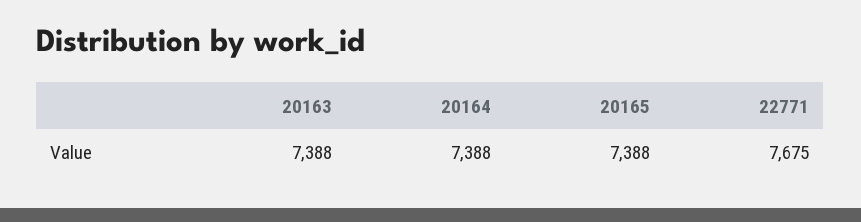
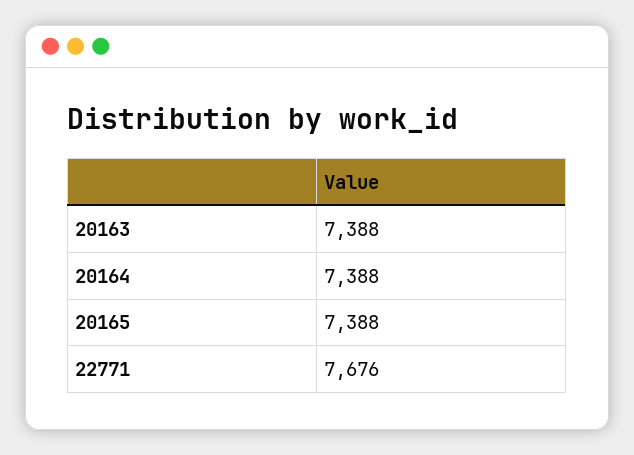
  {
    "20163": 7388,
    "20164": 7388,
    "20165": 7388,
-   "22771": 7675
+   "22771": 7676
  }

